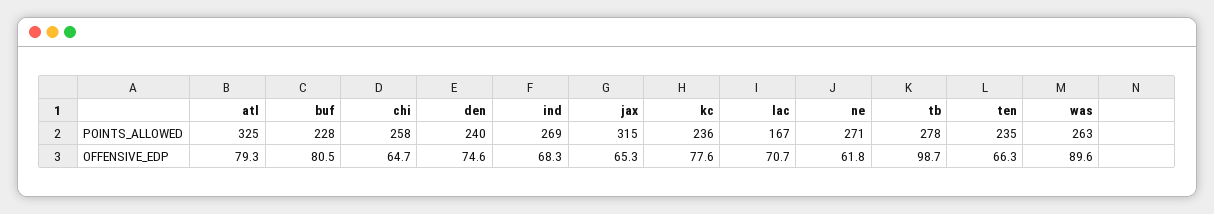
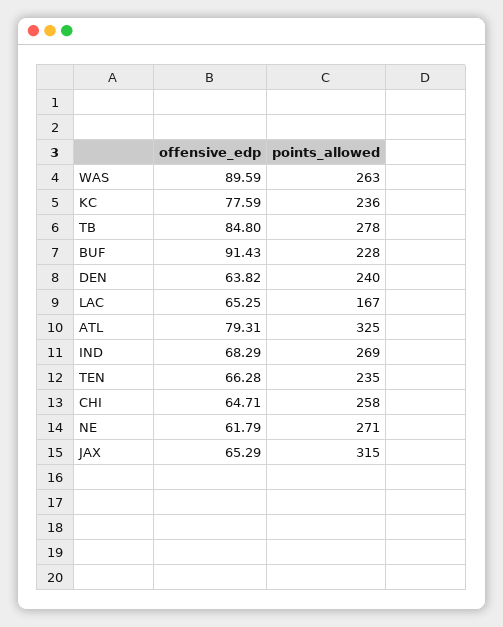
  {
    "atl": {
      "POINTS_ALLOWED": 325,
      "OFFENSIVE_EDP": 79.31
    },
    "buf": {
      "POINTS_ALLOWED": 228,
-     "OFFENSIVE_EDP": 80.5
+     "OFFENSIVE_EDP": 91.43
    },
    "chi": {
      "POINTS_ALLOWED": 258,
      "OFFENSIVE_EDP": 64.71
    },
    "den": {
      "POINTS_ALLOWED": 240,
-     "OFFENSIVE_EDP": 74.6
+     "OFFENSIVE_EDP": 63.82
    },
    "ind": {
      "POINTS_ALLOWED": 269,
      "OFFENSIVE_EDP": 68.29
    },
    "jax": {
      "POINTS_ALLOWED": 315,
      "OFFENSIVE_EDP": 65.29
    },
    "kc": {
      "POINTS_ALLOWED": 236,
      "OFFENSIVE_EDP": 77.59
    },
    "lac": {
      "POINTS_ALLOWED": 167,
-     "OFFENSIVE_EDP": 70.7
+     "OFFENSIVE_EDP": 65.25
    },
    "ne": {
      "POINTS_ALLOWED": 271,
      "OFFENSIVE_EDP": 61.79
    },
    "tb": {
      "POINTS_ALLOWED": 278,
-     "OFFENSIVE_EDP": 98.7
+     "OFFENSIVE_EDP": 84.8
    },
    "ten": {
      "POINTS_ALLOWED": 235,
      "OFFENSIVE_EDP": 66.28
    },
    "was": {
      "POINTS_ALLOWED": 263,
      "OFFENSIVE_EDP": 89.59
    }
  }

